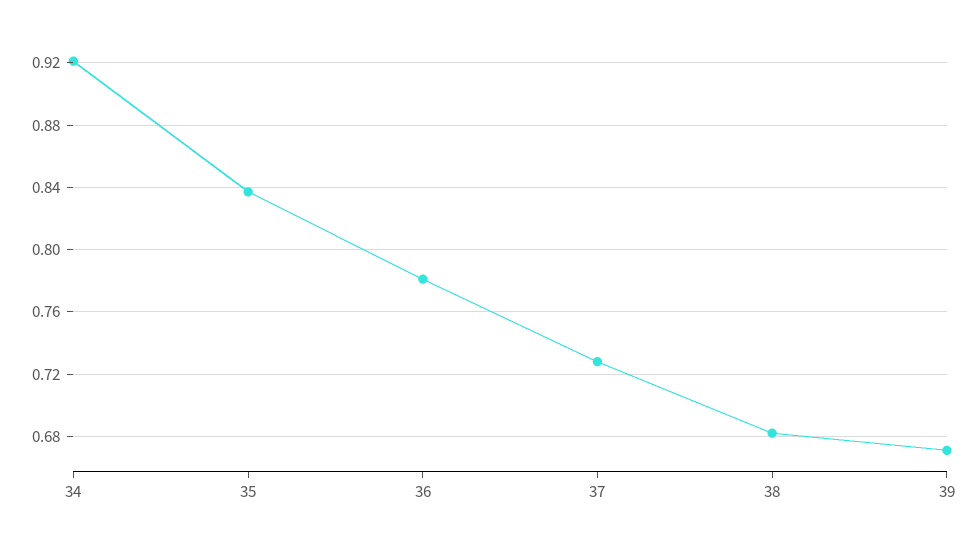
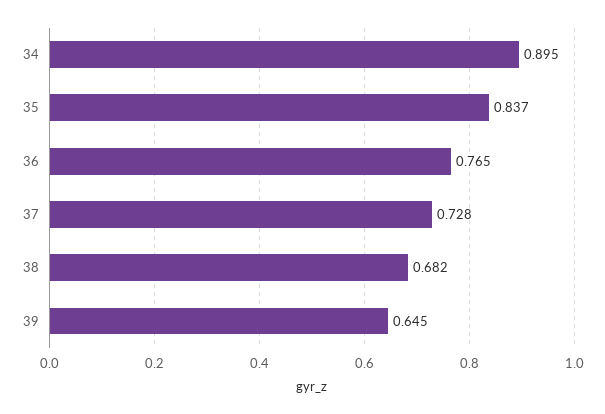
  {
-   "34": 0.92,
+   "34": 0.895,
    "35": 0.837,
-   "36": 0.78,
+   "36": 0.765,
    "37": 0.728,
    "38": 0.682,
-   "39": 0.67
+   "39": 0.645
  }

